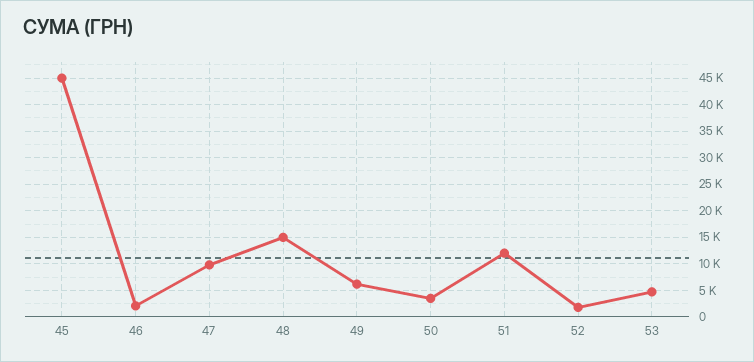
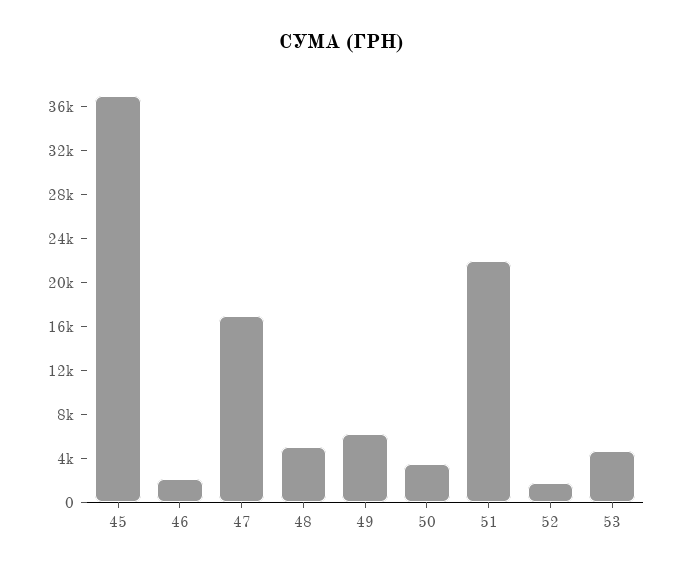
  {
-   "45": 45000,
+   "45": 37000,
    "46": 2000,
-   "47": 10000,
+   "47": 17000,
-   "48": 15000,
+   "48": 5000,
    "49": 6000,
    "50": 4000,
-   "51": 12500,
+   "51": 22000,
    "52": 2000,
    "53": 5000
  }

